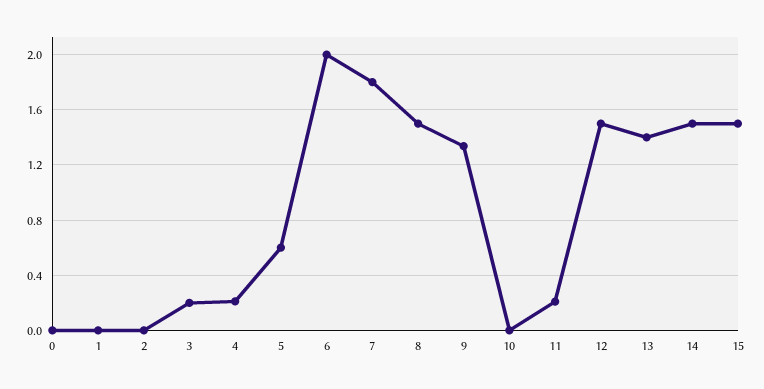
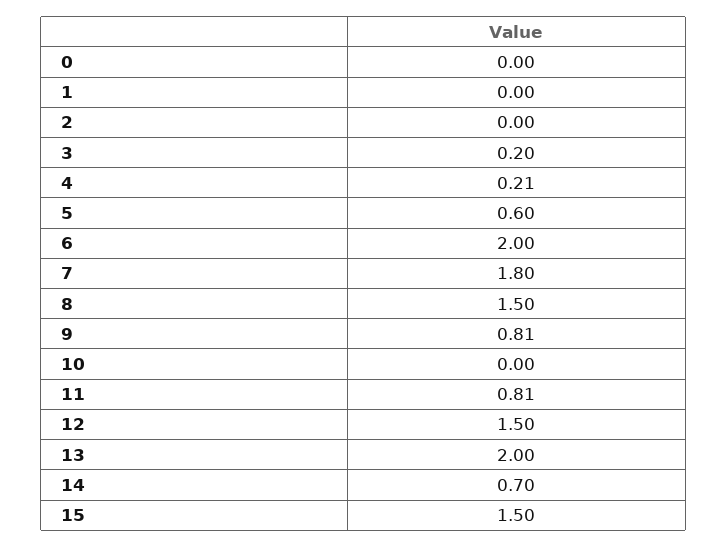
  {
    "0": 0,
    "1": 0,
    "2": 0,
    "3": 0.2,
    "4": 0.21,
    "5": 0.6,
    "6": 2,
    "7": 1.8,
    "8": 1.5,
-   "9": 1.35,
+   "9": 0.81,
    "10": 0,
-   "11": 0.2,
+   "11": 0.81,
    "12": 1.5,
-   "13": 1.4,
+   "13": 2,
-   "14": 1.5,
+   "14": 0.7,
    "15": 1.5
  }

